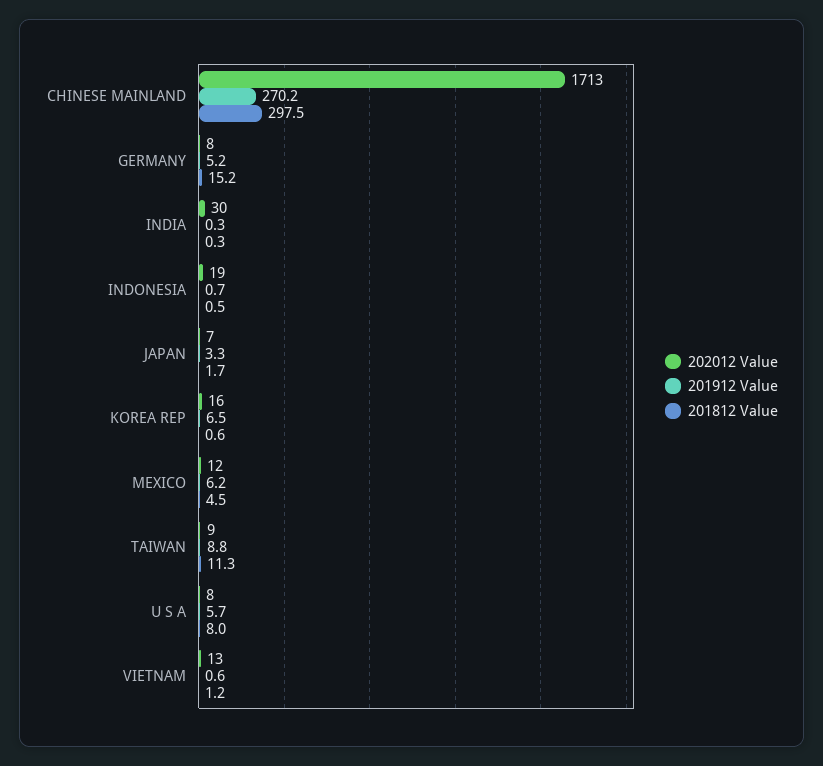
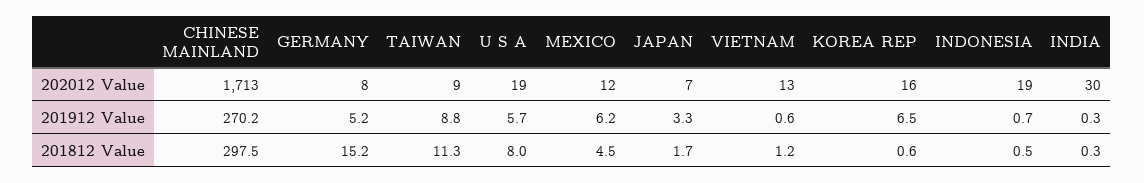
  {
    "202012 Value": {
      "CHINESE MAINLAND": 1713,
      "GERMANY": 8,
      "INDIA": 30,
      "INDONESIA": 19,
      "JAPAN": 7,
      "KOREA REP": 16,
      "MEXICO": 12,
      "TAIWAN": 9,
-     "U S A": 8,
+     "U S A": 19,
      "VIETNAM": 13
    },
    "201912 Value": {
      "CHINESE MAINLAND": 270.2,
      "GERMANY": 5.2,
      "INDIA": 0.3,
      "INDONESIA": 0.7,
      "JAPAN": 3.3,
      "KOREA REP": 6.5,
      "MEXICO": 6.2,
      "TAIWAN": 8.8,
      "U S A": 5.7,
      "VIETNAM": 0.6
    },
    "201812 Value": {
      "CHINESE MAINLAND": 297.5,
      "GERMANY": 15.2,
      "INDIA": 0.3,
      "INDONESIA": 0.5,
      "JAPAN": 1.7,
      "KOREA REP": 0.6,
      "MEXICO": 4.5,
      "TAIWAN": 11.3,
      "U S A": 8,
      "VIETNAM": 1.2
    }
  }

